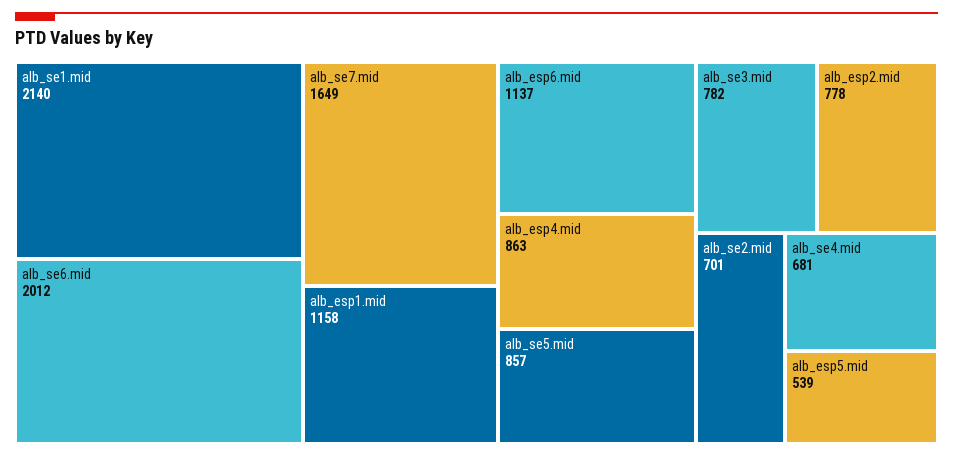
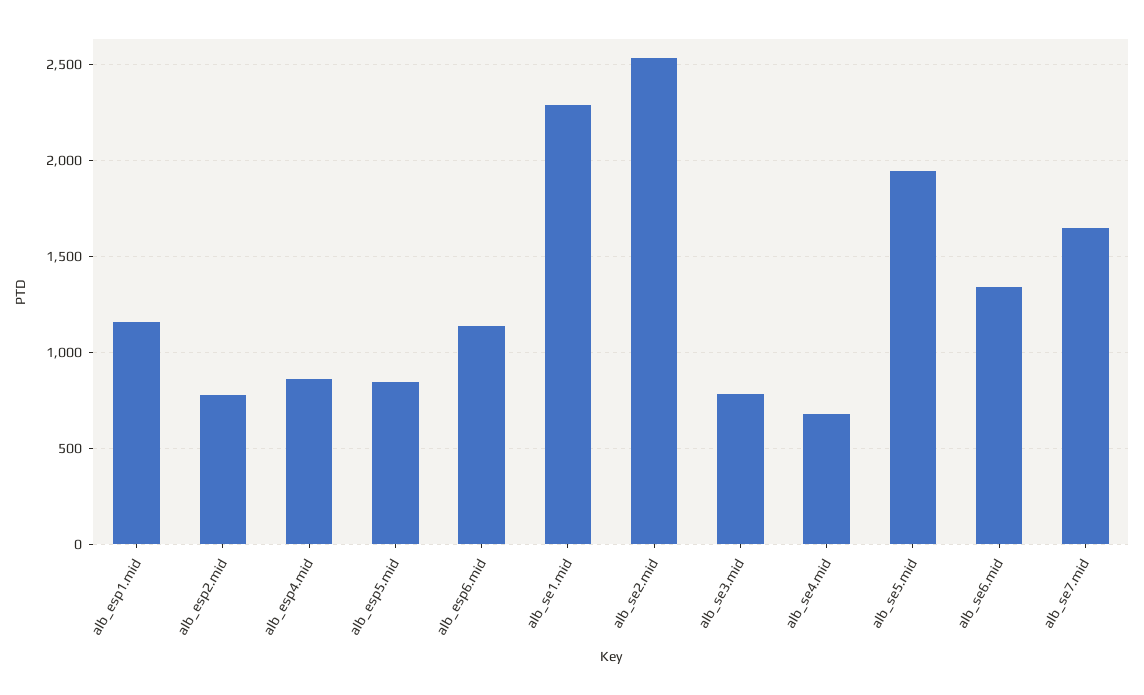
  {
-   "alb_se1.mid": 2140,
+   "alb_se1.mid": 2300,
-   "alb_se6.mid": 2012,
+   "alb_se6.mid": 1350,
    "alb_se7.mid": 1649,
    "alb_esp1.mid": 1158,
    "alb_esp6.mid": 1137,
    "alb_esp4.mid": 863,
-   "alb_se5.mid": 857,
+   "alb_se5.mid": 1950,
    "alb_se3.mid": 782,
    "alb_esp2.mid": 778,
-   "alb_se2.mid": 701,
+   "alb_se2.mid": 2550,
    "alb_se4.mid": 681,
-   "alb_esp5.mid": 539
+   "alb_esp5.mid": 850
  }

